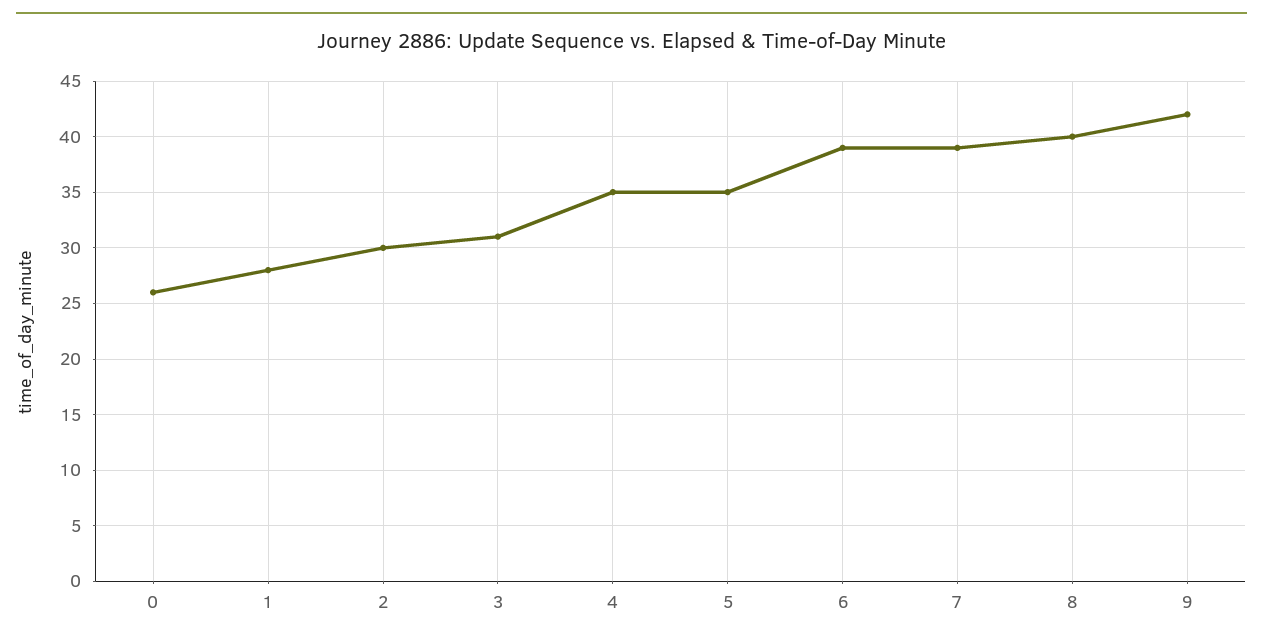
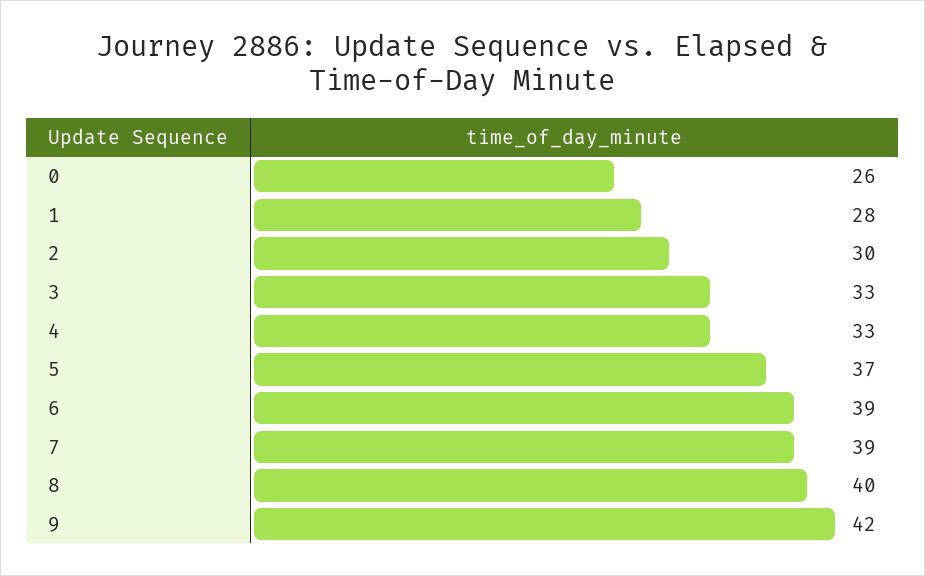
  {
    "0": 26,
    "1": 28,
    "2": 30,
-   "3": 31,
+   "3": 33,
-   "4": 35,
+   "4": 33,
-   "5": 35,
+   "5": 37,
    "6": 39,
    "7": 39,
    "8": 40,
    "9": 42
  }

